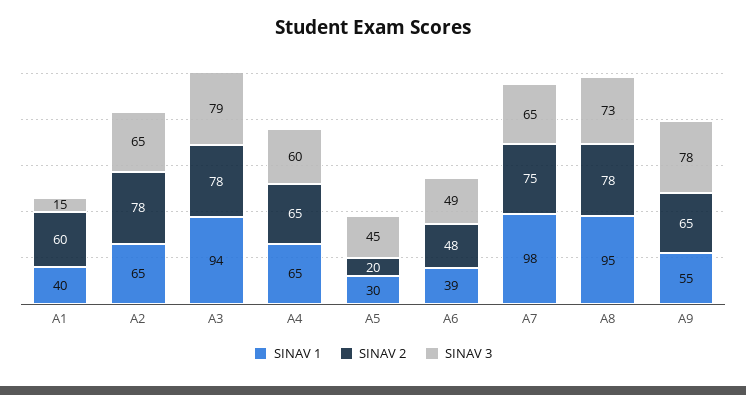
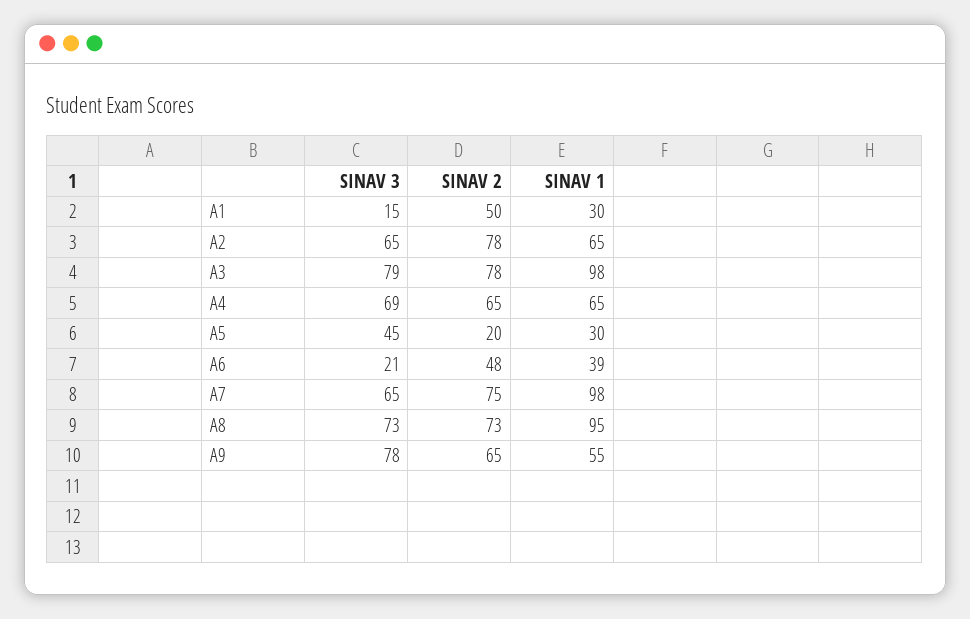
  {
    "SINAV 1": {
-     "A1": 40,
+     "A1": 30,
      "A2": 65,
-     "A3": 94,
+     "A3": 98,
      "A4": 65,
      "A5": 30,
      "A6": 39,
      "A7": 98,
      "A8": 95,
      "A9": 55
    },
    "SINAV 2": {
-     "A1": 60,
+     "A1": 50,
      "A2": 78,
      "A3": 78,
      "A4": 65,
      "A5": 20,
      "A6": 48,
      "A7": 75,
-     "A8": 78,
+     "A8": 73,
      "A9": 65
    },
    "SINAV 3": {
      "A1": 15,
      "A2": 65,
      "A3": 79,
-     "A4": 60,
+     "A4": 69,
      "A5": 45,
-     "A6": 49,
+     "A6": 21,
      "A7": 65,
      "A8": 73,
      "A9": 78
    }
  }

